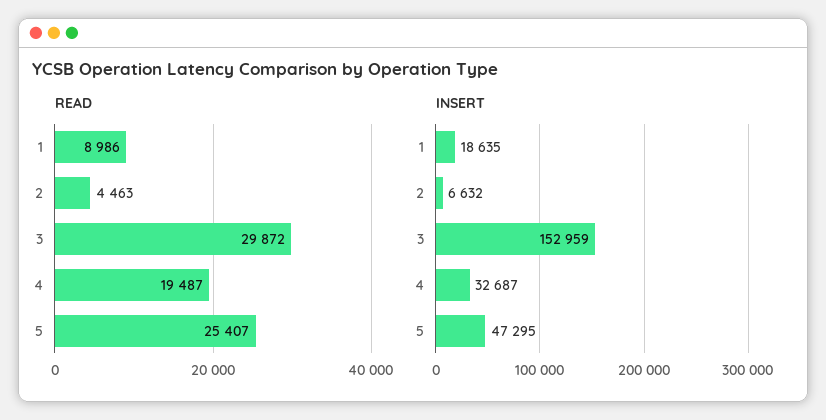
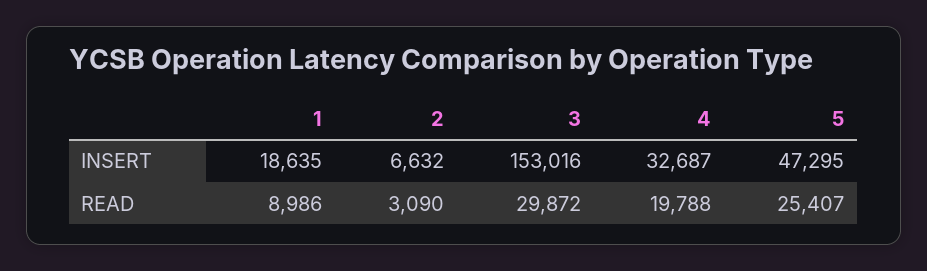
  {
    "READ": {
      "1": 8986,
-     "2": 4463,
+     "2": 3090,
      "3": 29872,
-     "4": 19487,
+     "4": 19788,
      "5": 25407
    },
    "INSERT": {
      "1": 18635,
      "2": 6632,
-     "3": 152959,
+     "3": 153016,
      "4": 32687,
      "5": 47295
    }
  }

